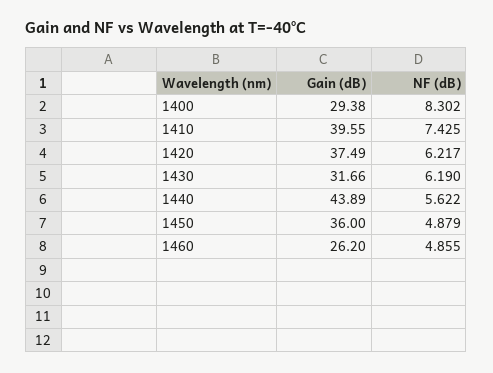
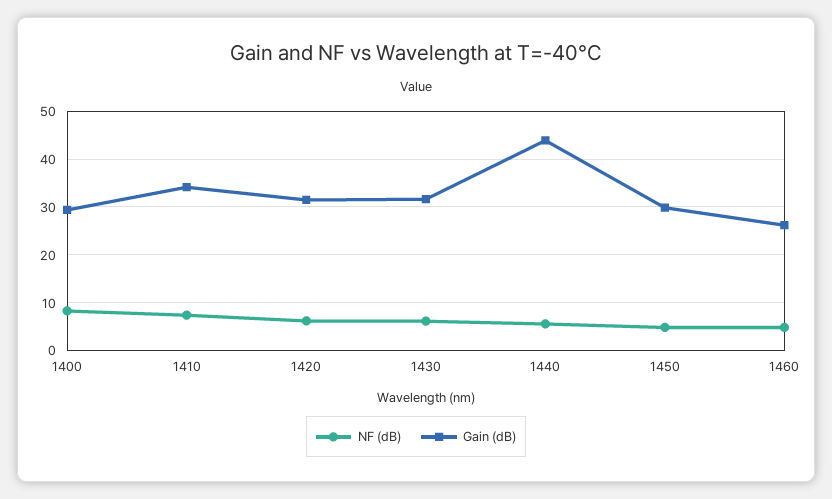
  {
    "Gain (dB)": {
      "1400": 29.38,
-     "1410": 39.55,
+     "1410": 34,
-     "1420": 37.49,
+     "1420": 32,
      "1430": 31.66,
      "1440": 43.89,
-     "1450": 36,
+     "1450": 30,
      "1460": 26.2
    },
    "NF (dB)": {
      "1400": 8.302,
      "1410": 7.425,
      "1420": 6.217,
      "1430": 6.19,
      "1440": 5.622,
      "1450": 4.879,
      "1460": 4.855
    }
  }

